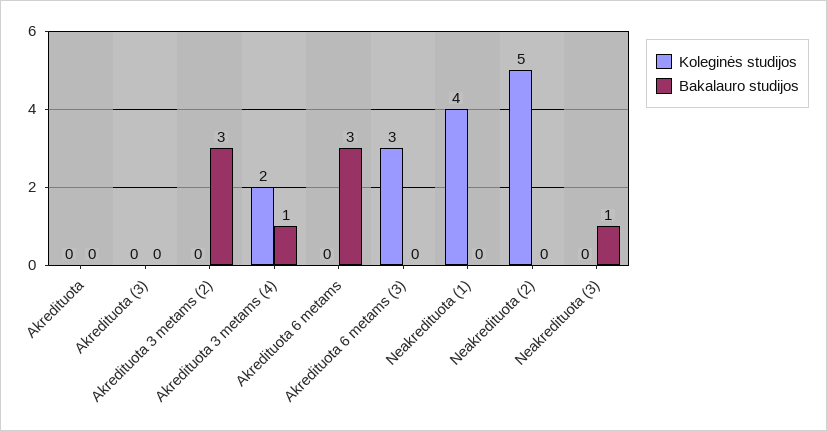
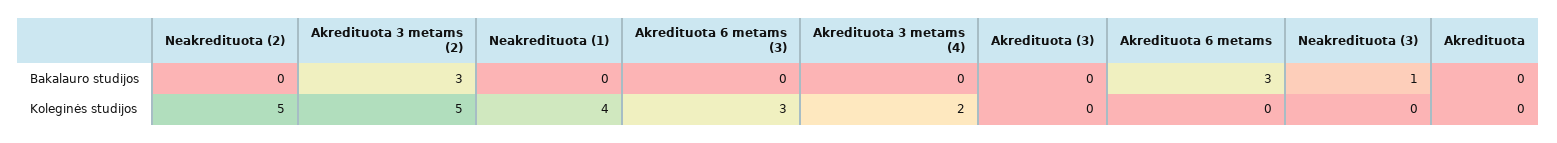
  {
    "Koleginės studijos": {
      "Akredituota": 0,
      "Akredituota (3)": 0,
-     "Akredituota 3 metams (2)": 0,
+     "Akredituota 3 metams (2)": 5,
      "Akredituota 3 metams (4)": 2,
      "Akredituota 6 metams": 0,
      "Akredituota 6 metams (3)": 3,
      "Neakredituota (1)": 4,
      "Neakredituota (2)": 5,
      "Neakredituota (3)": 0
    },
    "Bakalauro studijos": {
      "Akredituota": 0,
      "Akredituota (3)": 0,
      "Akredituota 3 metams (2)": 3,
-     "Akredituota 3 metams (4)": 1,
+     "Akredituota 3 metams (4)": 0,
      "Akredituota 6 metams": 3,
      "Akredituota 6 metams (3)": 0,
      "Neakredituota (1)": 0,
      "Neakredituota (2)": 0,
      "Neakredituota (3)": 1
    }
  }

